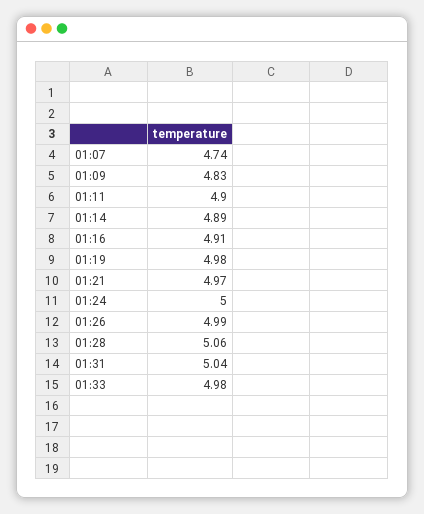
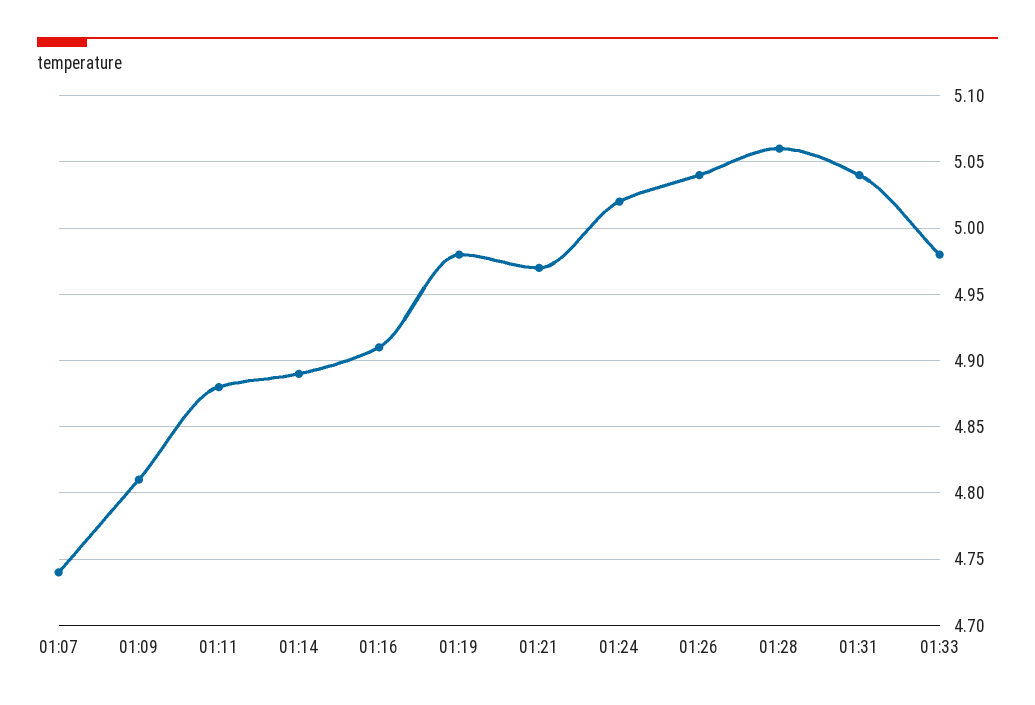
  {
    "01:07": 4.74,
-   "01:09": 4.83,
+   "01:09": 4.81,
-   "01:11": 4.9,
+   "01:11": 4.88,
    "01:14": 4.89,
    "01:16": 4.91,
    "01:19": 4.98,
    "01:21": 4.97,
-   "01:24": 5,
+   "01:24": 5.02,
-   "01:26": 4.99,
+   "01:26": 5.04,
    "01:28": 5.06,
    "01:31": 5.04,
    "01:33": 4.98
  }

